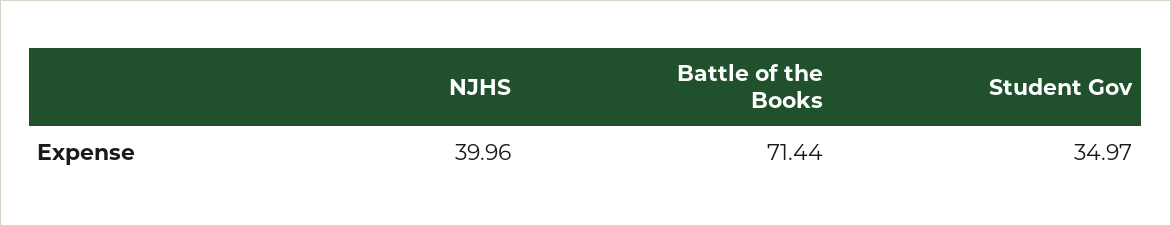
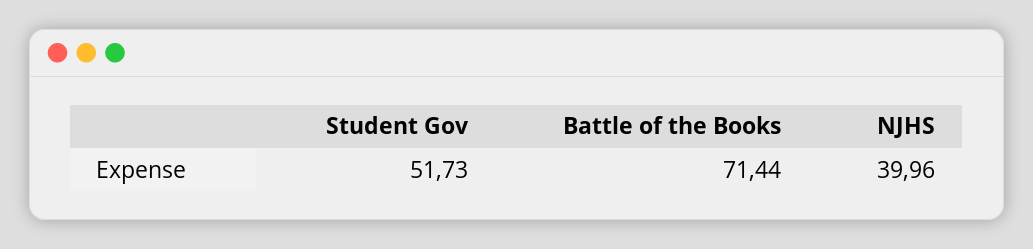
  {
    "NJHS": 39.96,
    "Battle of the Books": 71.44,
-   "Student Gov": 34.97
+   "Student Gov": 51.73
  }

